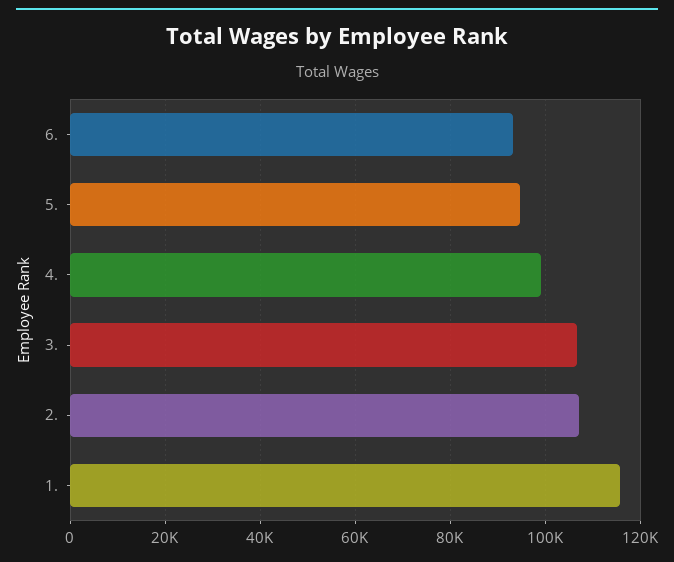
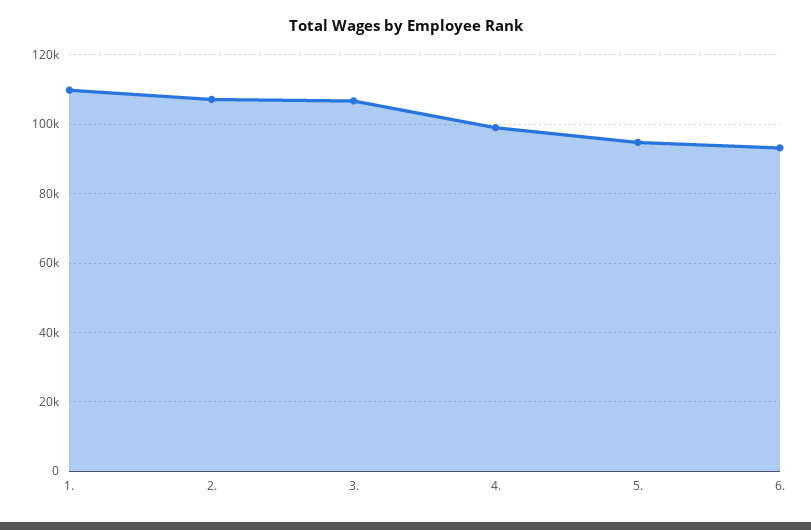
  {
    "6.": 94000,
    "5.": 94000,
    "4.": 100000,
    "3.": 106000,
    "2.": 108000,
-   "1.": 116000
+   "1.": 110000
  }

